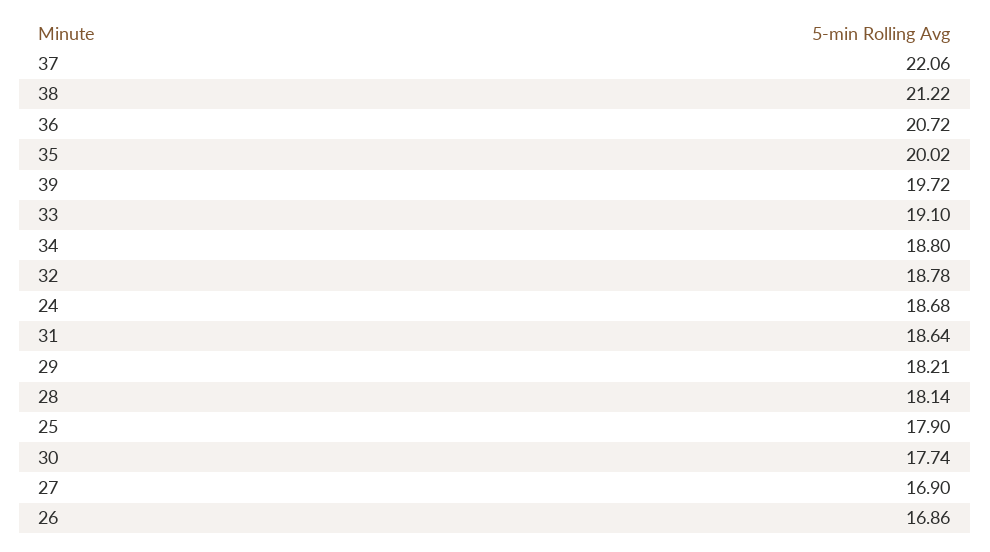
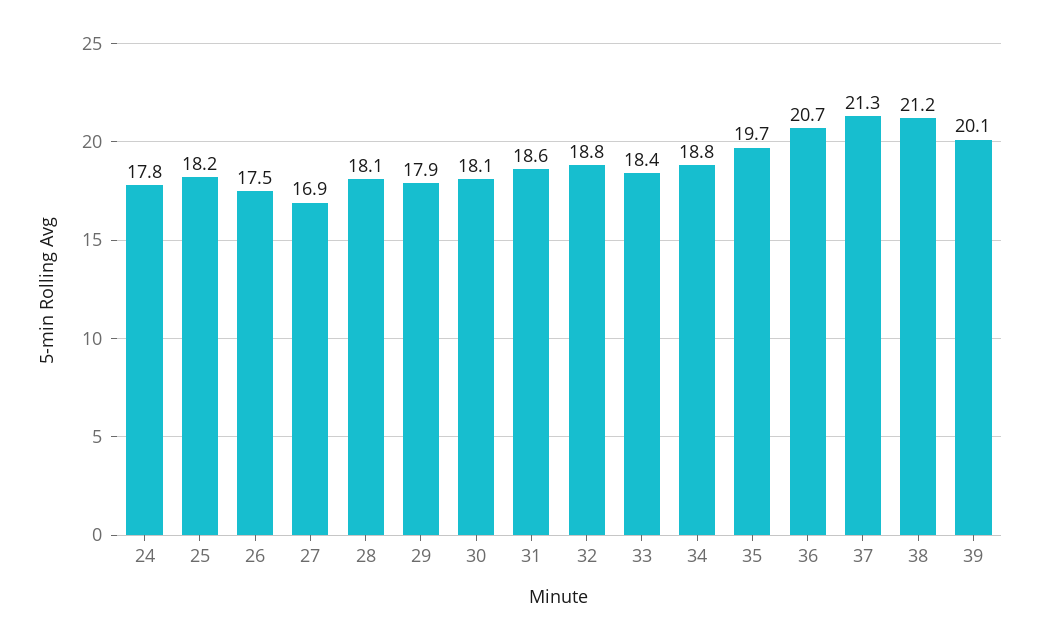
  {
-   "37": 22.06,
+   "37": 21.3,
    "38": 21.22,
    "36": 20.72,
-   "35": 20.02,
+   "35": 19.7,
-   "39": 19.72,
+   "39": 20.1,
-   "33": 19.1,
+   "33": 18.4,
    "34": 18.8,
    "32": 18.78,
-   "24": 18.68,
+   "24": 17.8,
    "31": 18.64,
-   "29": 18.21,
+   "29": 17.9,
    "28": 18.14,
-   "25": 17.9,
+   "25": 18.2,
-   "30": 17.74,
+   "30": 18.1,
    "27": 16.9,
-   "26": 16.86
+   "26": 17.5
  }

